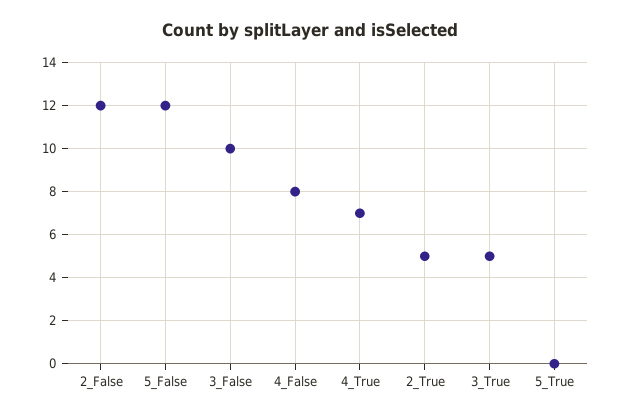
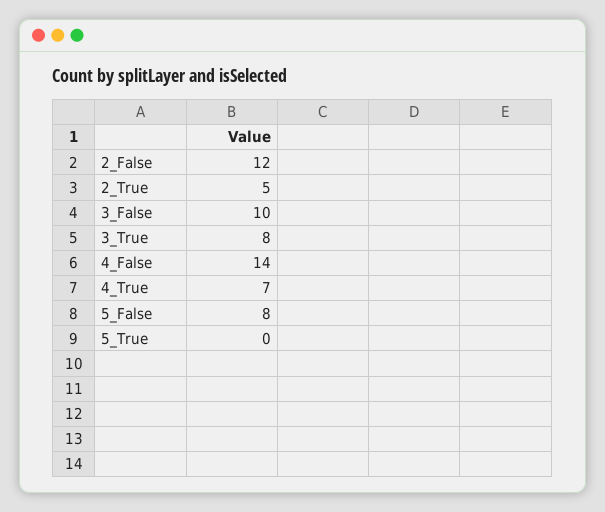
  {
    "2_False": 12,
-   "5_False": 12,
+   "5_False": 8,
    "3_False": 10,
-   "4_False": 8,
+   "4_False": 14,
    "4_True": 7,
    "2_True": 5,
-   "3_True": 5,
+   "3_True": 8,
    "5_True": 0
  }

